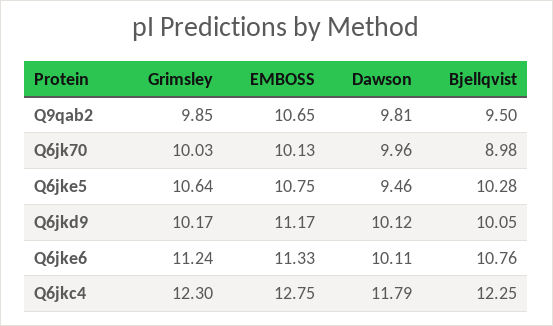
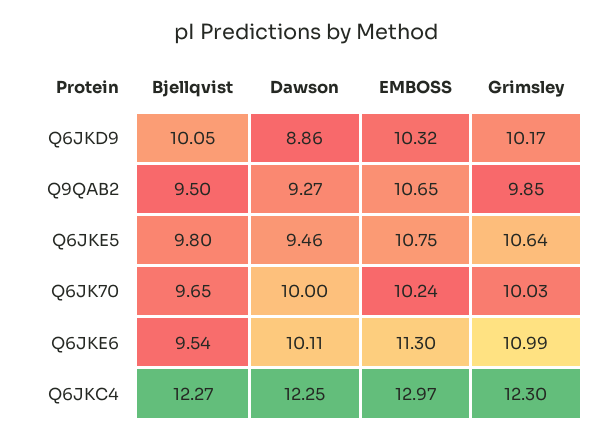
  {
    "Grimsley": {
      "Q9qab2": 9.85,
      "Q6jk70": 10.03,
      "Q6jke5": 10.64,
      "Q6jkd9": 10.17,
-     "Q6jke6": 11.24,
+     "Q6jke6": 10.99,
      "Q6jkc4": 12.3
    },
    "EMBOSS": {
      "Q9qab2": 10.65,
-     "Q6jk70": 10.13,
+     "Q6jk70": 10.24,
      "Q6jke5": 10.75,
-     "Q6jkd9": 11.17,
+     "Q6jkd9": 10.32,
-     "Q6jke6": 11.33,
+     "Q6jke6": 11.3,
-     "Q6jkc4": 12.75
+     "Q6jkc4": 12.97
    },
    "Dawson": {
-     "Q9qab2": 9.81,
+     "Q9qab2": 9.27,
-     "Q6jk70": 9.96,
+     "Q6jk70": 10,
      "Q6jke5": 9.46,
-     "Q6jkd9": 10.12,
+     "Q6jkd9": 8.86,
      "Q6jke6": 10.11,
-     "Q6jkc4": 11.79
+     "Q6jkc4": 12.25
    },
    "Bjellqvist": {
      "Q9qab2": 9.5,
-     "Q6jk70": 8.98,
+     "Q6jk70": 9.65,
-     "Q6jke5": 10.28,
+     "Q6jke5": 9.8,
      "Q6jkd9": 10.05,
-     "Q6jke6": 10.76,
+     "Q6jke6": 9.54,
-     "Q6jkc4": 12.25
+     "Q6jkc4": 12.27
    }
  }

